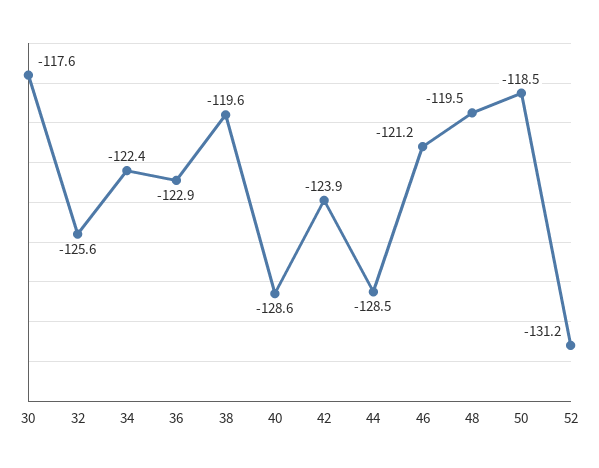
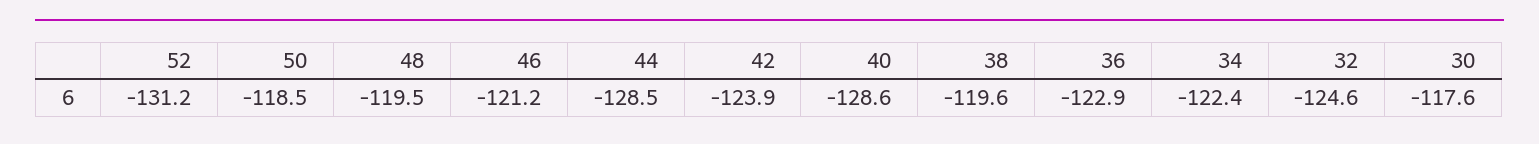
  {
    "30": -117.6,
-   "32": -125.6,
+   "32": -124.6,
    "34": -122.4,
    "36": -122.9,
    "38": -119.6,
    "40": -128.6,
    "42": -123.9,
    "44": -128.5,
    "46": -121.2,
    "48": -119.5,
    "50": -118.5,
    "52": -131.2
  }

